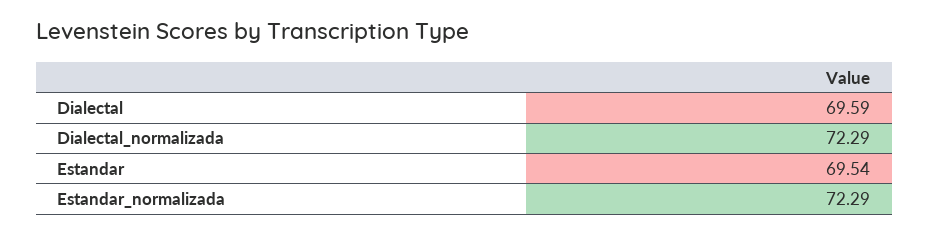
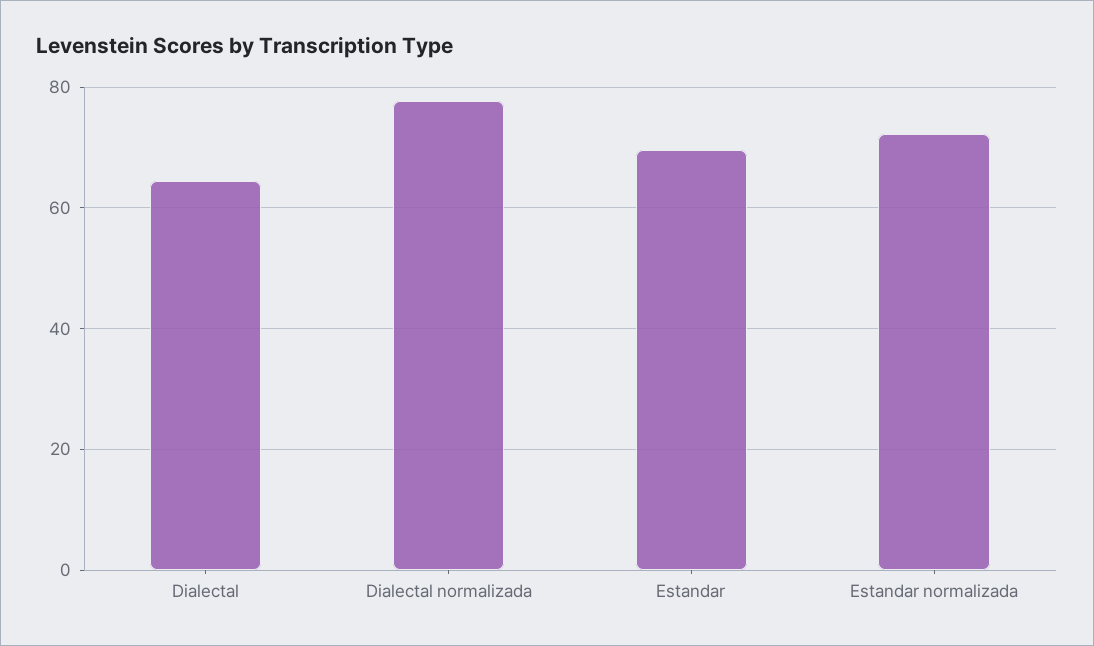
  {
-   "Dialectal": 69.59,
+   "Dialectal": 64,
-   "Dialectal_normalizada": 72.29,
+   "Dialectal_normalizada": 78,
    "Estandar": 69.54,
    "Estandar_normalizada": 72.29
  }

